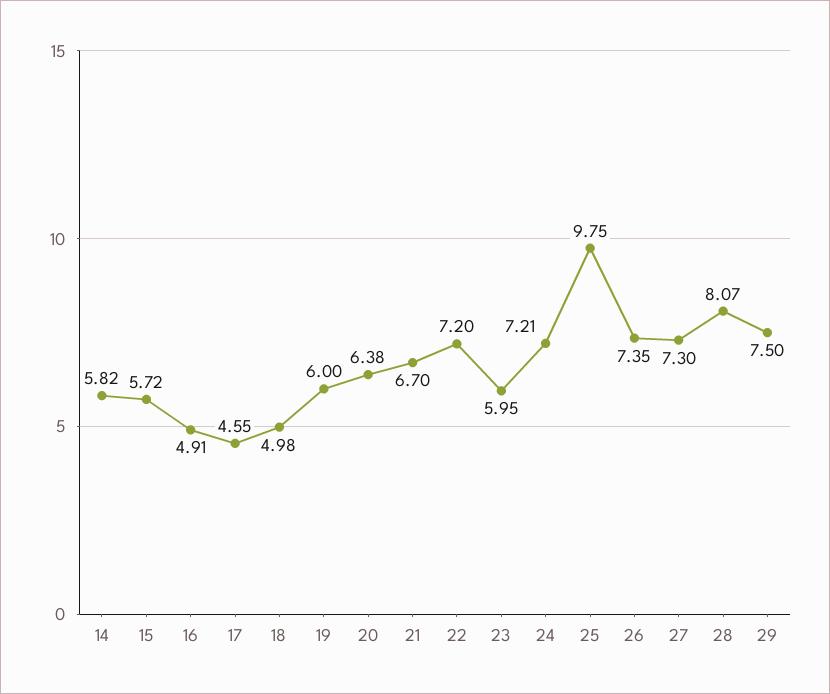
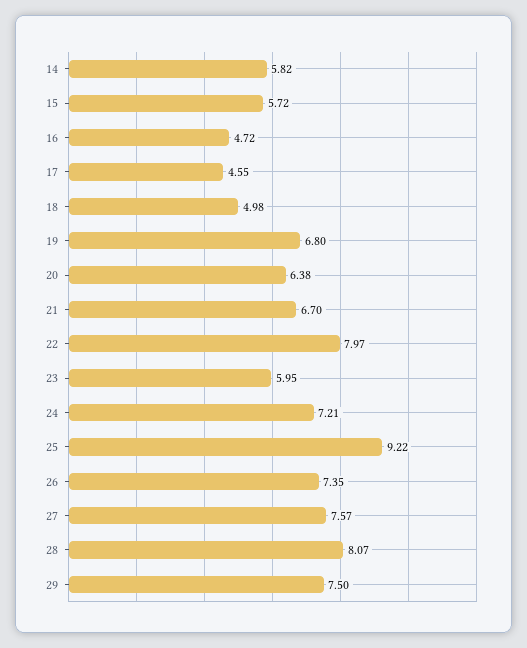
  {
    "14": 5.82,
    "15": 5.72,
-   "16": 4.91,
+   "16": 4.72,
    "17": 4.55,
    "18": 4.98,
-   "19": 6,
+   "19": 6.8,
    "20": 6.38,
    "21": 6.7,
-   "22": 7.2,
+   "22": 7.97,
    "23": 5.95,
    "24": 7.21,
-   "25": 9.75,
+   "25": 9.22,
    "26": 7.35,
-   "27": 7.3,
+   "27": 7.57,
    "28": 8.07,
    "29": 7.5
  }

